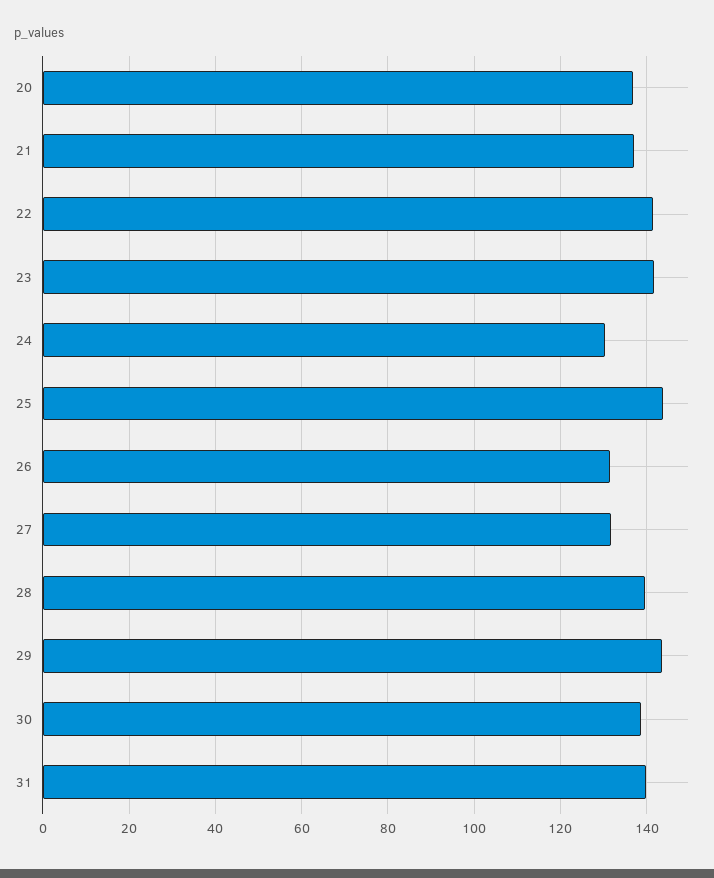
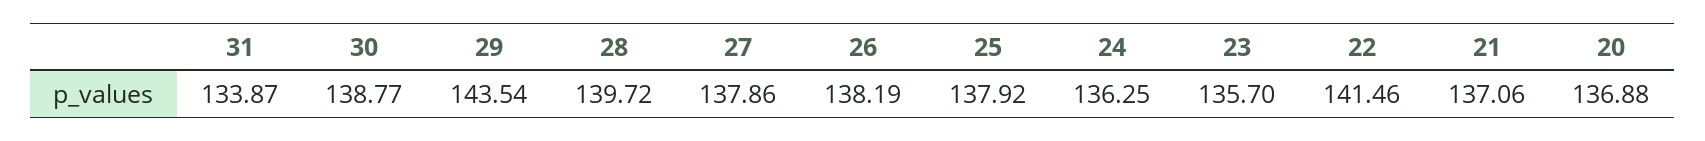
  {
    "20": 136.88,
    "21": 137.06,
    "22": 141.46,
-   "23": 142,
+   "23": 135.7,
-   "24": 130,
+   "24": 136.25,
-   "25": 144,
+   "25": 137.92,
-   "26": 132,
+   "26": 138.19,
-   "27": 132,
+   "27": 137.86,
    "28": 139.72,
    "29": 143.54,
    "30": 138.77,
-   "31": 140
+   "31": 133.87
  }

